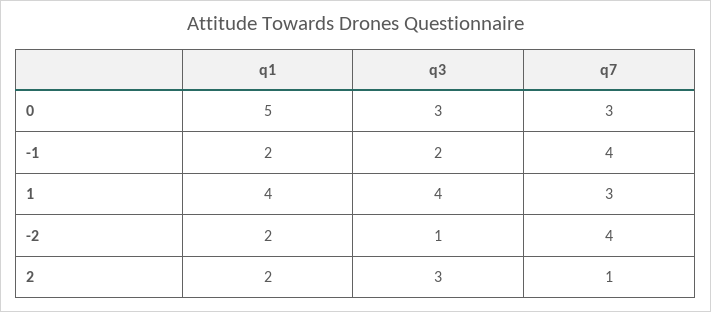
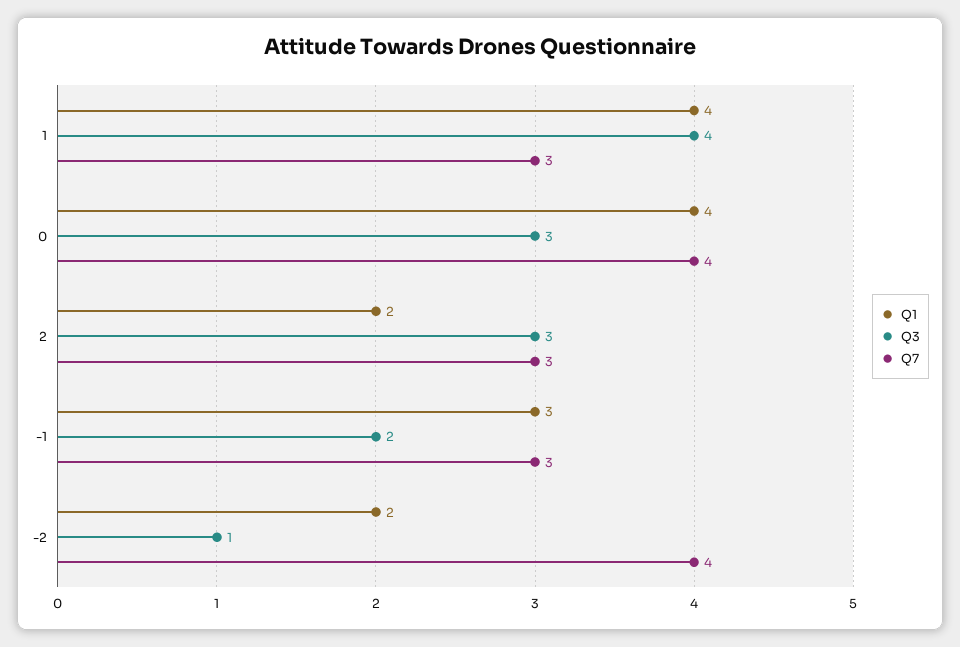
  {
    "q1": {
-     "0": 5,
+     "0": 4,
-     "-1": 2,
+     "-1": 3,
      "1": 4,
      "-2": 2,
      "2": 2
    },
    "q3": {
      "0": 3,
      "-1": 2,
      "1": 4,
      "-2": 1,
      "2": 3
    },
    "q7": {
-     "0": 3,
+     "0": 4,
-     "-1": 4,
+     "-1": 3,
      "1": 3,
      "-2": 4,
-     "2": 1
+     "2": 3
    }
  }

